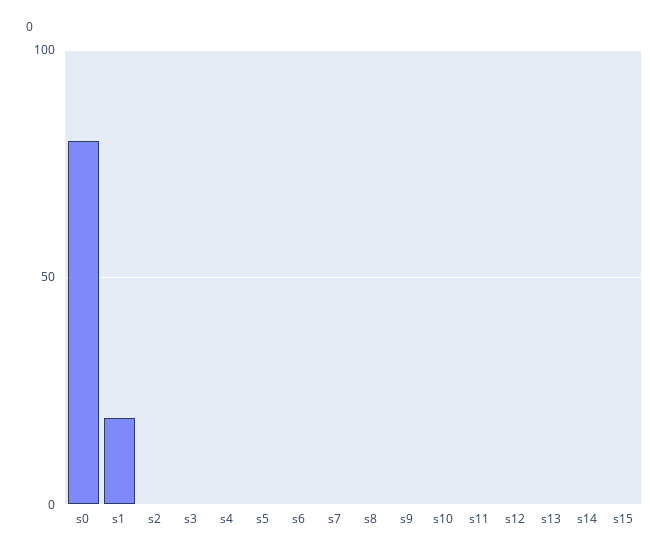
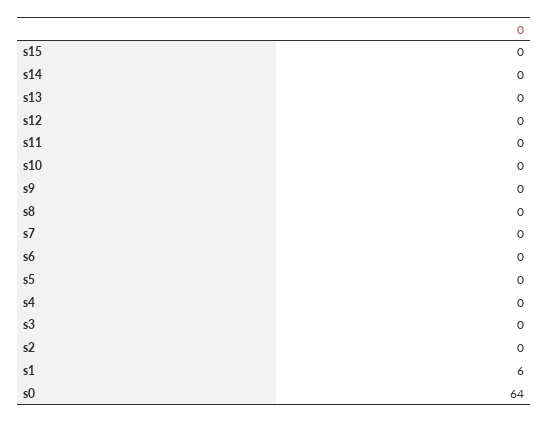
  {
-   "s0": 80,
+   "s0": 64,
-   "s1": 20,
+   "s1": 6,
    "s2": 0,
    "s3": 0,
    "s4": 0,
    "s5": 0,
    "s6": 0,
    "s7": 0,
    "s8": 0,
    "s9": 0,
    "s10": 0,
    "s11": 0,
    "s12": 0,
    "s13": 0,
    "s14": 0,
    "s15": 0
  }

